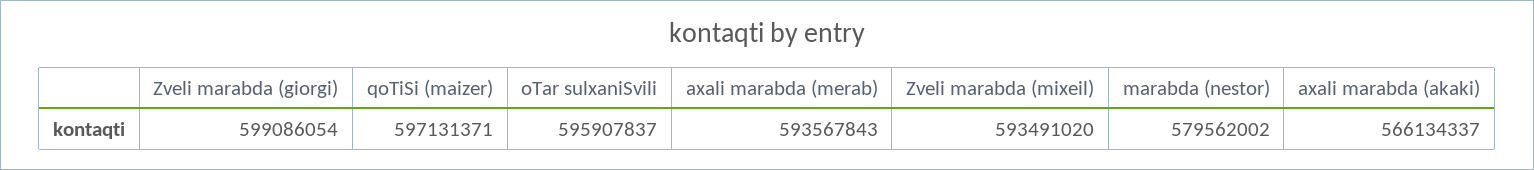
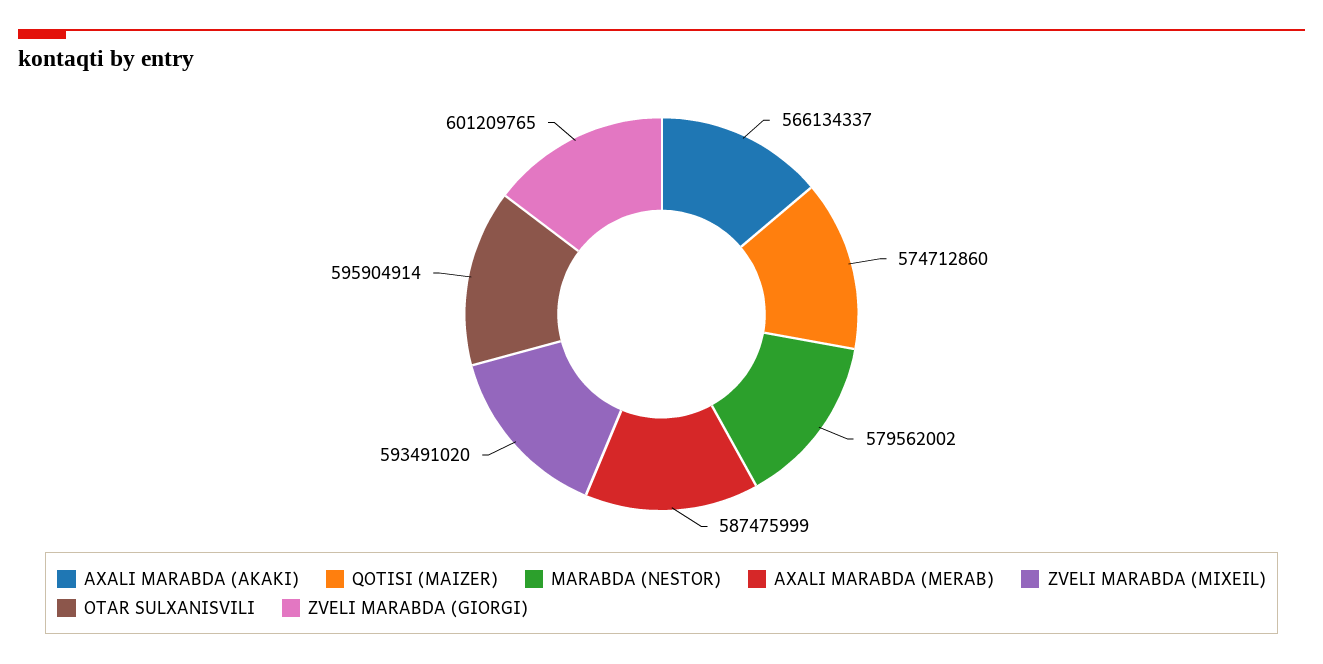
  {
-   "Zveli marabda (giorgi)": 599086054,
+   "Zveli marabda (giorgi)": 601209765,
-   "qoTiSi (maizer)": 597131371,
+   "qoTiSi (maizer)": 574712860,
-   "oTar sulxaniSvili": 595907837,
+   "oTar sulxaniSvili": 595904914,
-   "axali marabda (merab)": 593567843,
+   "axali marabda (merab)": 587475999,
    "Zveli marabda (mixeil)": 593491020,
    "marabda (nestor)": 579562002,
    "axali marabda (akaki)": 566134337
  }

